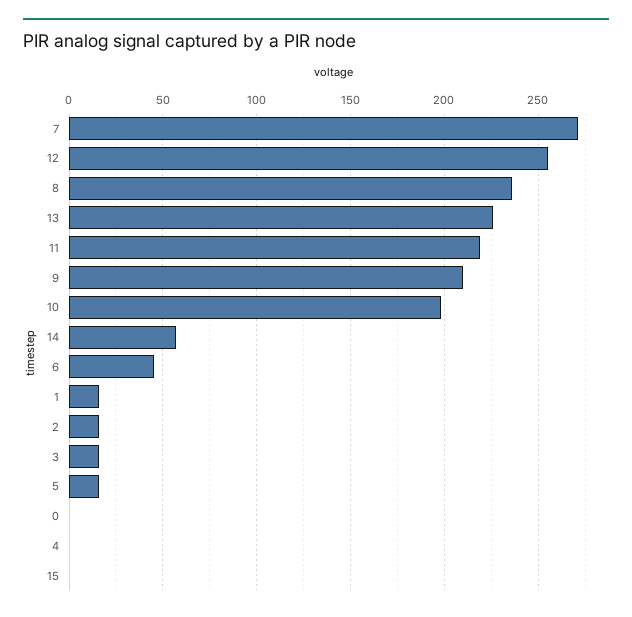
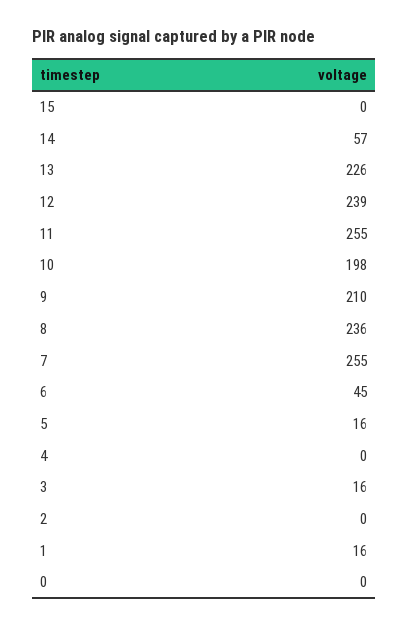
  {
-   "7": 270,
+   "7": 255,
-   "12": 255,
+   "12": 239,
    "8": 236,
    "13": 226,
-   "11": 220,
+   "11": 255,
    "9": 210,
    "10": 198,
    "14": 57,
    "6": 45,
    "1": 16,
-   "2": 15,
+   "2": 0,
    "3": 16,
    "5": 16,
    "0": 0,
    "4": 0,
    "15": 0
  }

